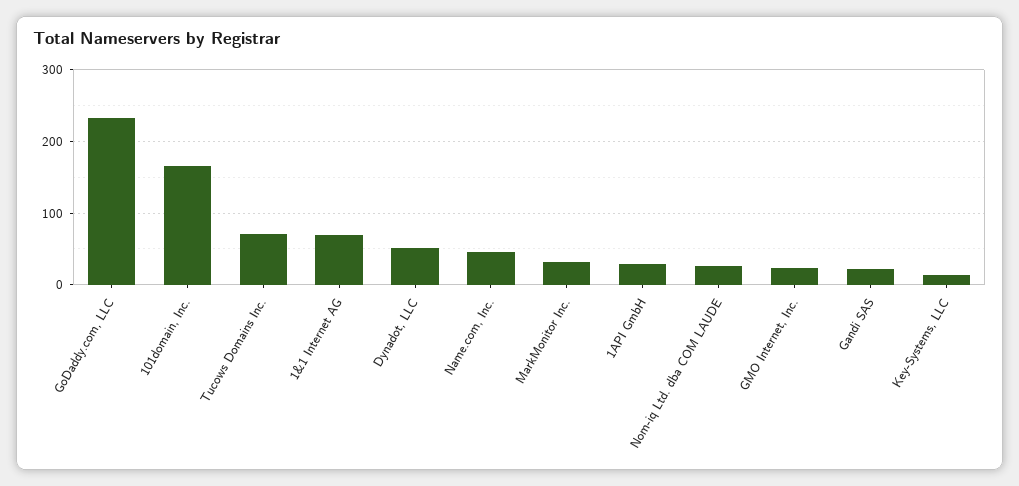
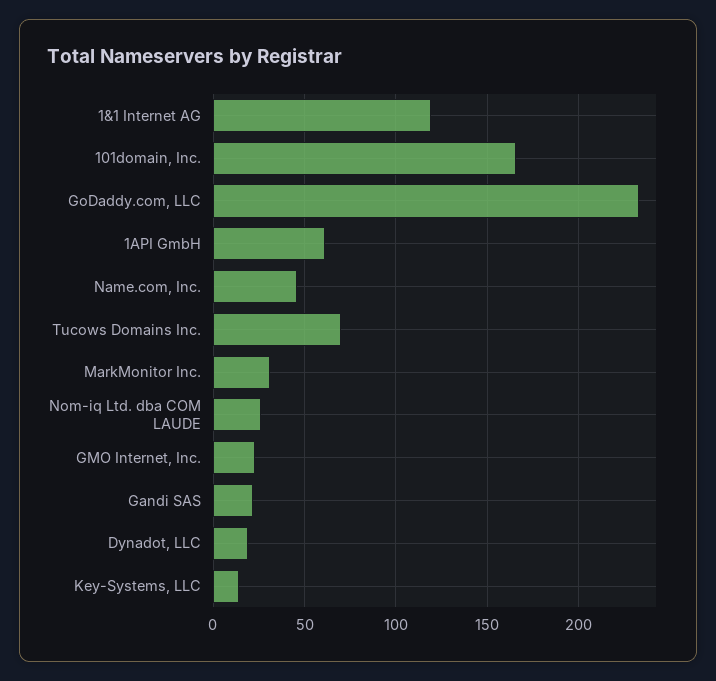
  {
    "GoDaddy.com, LLC": 235,
    "101domain, Inc.": 165,
    "Tucows Domains Inc.": 70,
-   "1&1 Internet AG": 70,
+   "1&1 Internet AG": 120,
-   "Dynadot, LLC": 50,
+   "Dynadot, LLC": 20,
    "Name.com, Inc.": 45,
    "MarkMonitor Inc.": 30,
-   "1API GmbH": 30,
+   "1API GmbH": 60,
    "Nom-iq Ltd. dba COM LAUDE": 25,
    "GMO Internet, Inc.": 25,
    "Gandi SAS": 20,
    "Key-Systems, LLC": 15
  }

